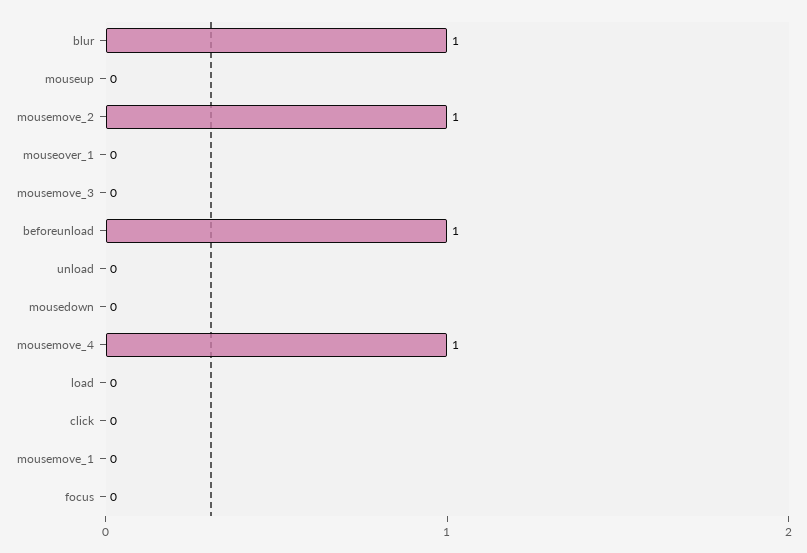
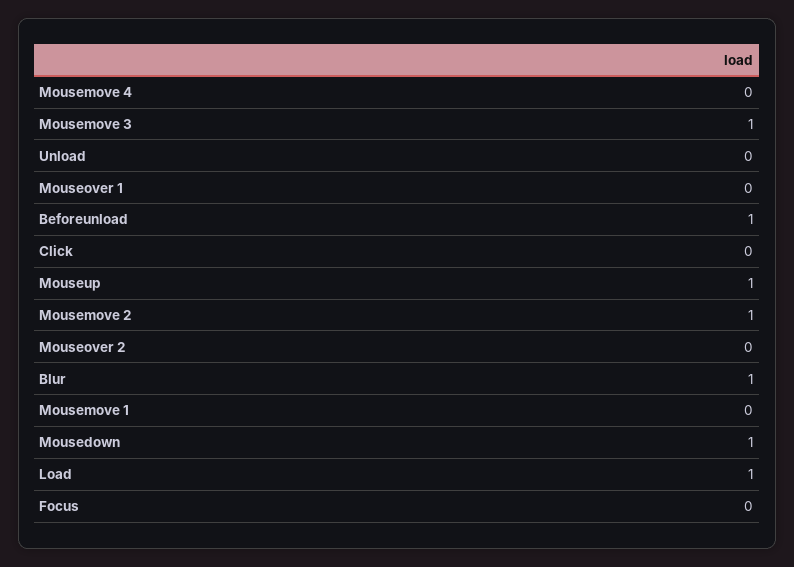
  {
    "blur": 1,
-   "mouseup": 0,
+   "mouseup": 1,
    "mousemove_2": 1,
    "mouseover_1": 0,
-   "mousemove_3": 0,
+   "mousemove_3": 1,
    "beforeunload": 1,
    "unload": 0,
-   "mousedown": 0,
+   "mousedown": 1,
-   "mousemove_4": 1,
+   "mousemove_4": 0,
-   "load": 0,
+   "load": 1,
    "click": 0,
    "mousemove_1": 0,
-   "focus": 0
+   "focus": 0,
+   "Mouseover 2": 0
  }

